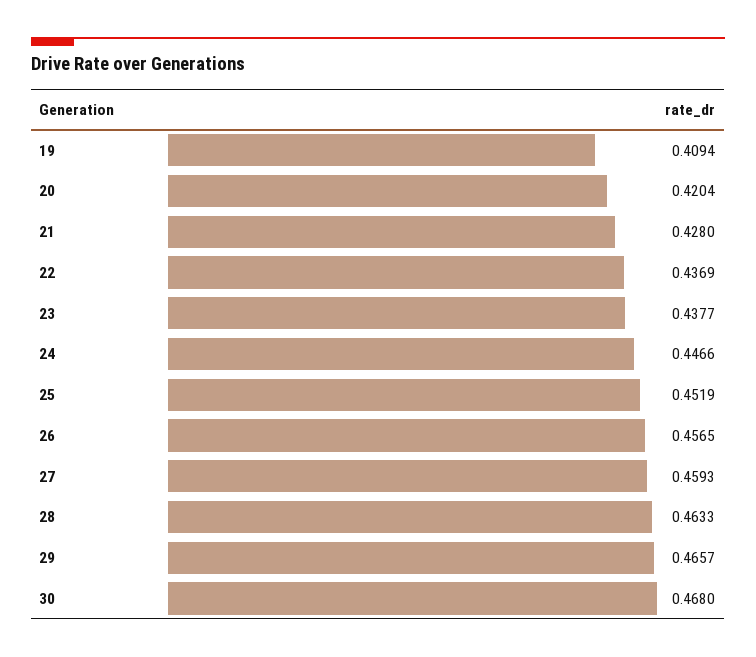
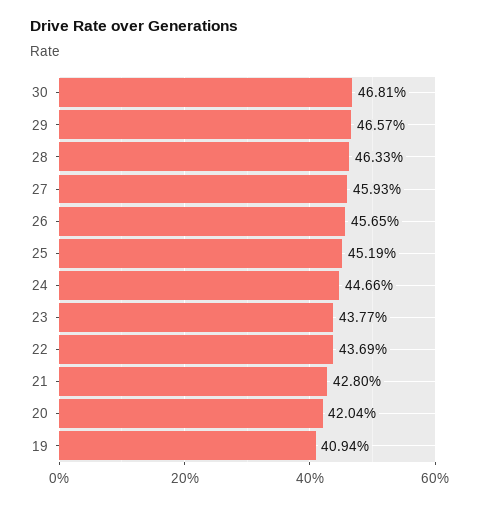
  {
    "19": 0.4094,
    "20": 0.4204,
    "21": 0.428,
    "22": 0.4369,
    "23": 0.4377,
    "24": 0.4466,
    "25": 0.4519,
    "26": 0.4565,
    "27": 0.4593,
    "28": 0.4633,
    "29": 0.4657,
-   "30": 0.468
+   "30": 0.4681
  }

